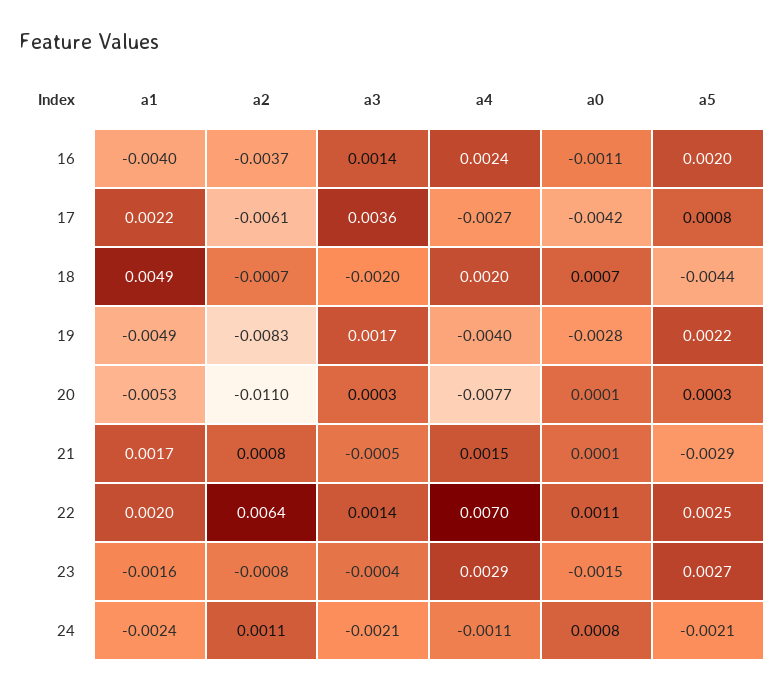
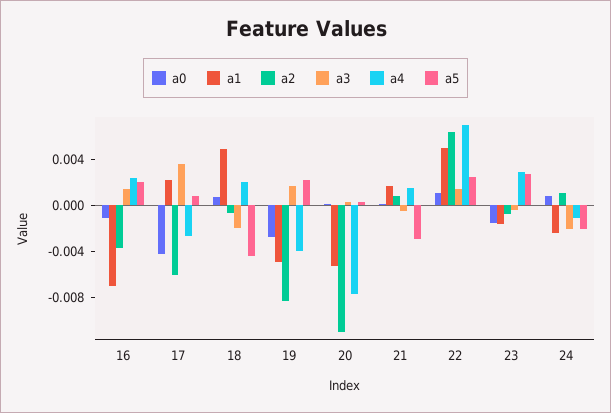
  {
    "a1": {
-     "16": -0.004,
+     "16": -0.007,
      "17": 0.0022,
      "18": 0.0049,
      "19": -0.0049,
      "20": -0.0053,
      "21": 0.0017,
-     "22": 0.002,
+     "22": 0.005,
      "23": -0.0016,
      "24": -0.0024
    },
    "a2": {
      "16": -0.0037,
      "17": -0.0061,
      "18": -0.0007,
      "19": -0.0083,
      "20": -0.011,
      "21": 0.0008,
      "22": 0.0064,
      "23": -0.0008,
      "24": 0.0011
    },
    "a3": {
      "16": 0.0014,
      "17": 0.0036,
      "18": -0.002,
      "19": 0.0017,
      "20": 0.0003,
      "21": -0.0005,
      "22": 0.0014,
      "23": -0.0004,
      "24": -0.0021
    },
    "a4": {
      "16": 0.0024,
      "17": -0.0027,
      "18": 0.002,
      "19": -0.004,
      "20": -0.0077,
      "21": 0.0015,
      "22": 0.007,
      "23": 0.0029,
      "24": -0.0011
    },
    "a0": {
      "16": -0.0011,
      "17": -0.0042,
      "18": 0.0007,
      "19": -0.0028,
      "20": 0.0001,
      "21": 0.0001,
      "22": 0.0011,
      "23": -0.0015,
      "24": 0.0008
    },
    "a5": {
      "16": 0.002,
      "17": 0.0008,
      "18": -0.0044,
      "19": 0.0022,
      "20": 0.0003,
      "21": -0.0029,
      "22": 0.0025,
      "23": 0.0027,
      "24": -0.0021
    }
  }

